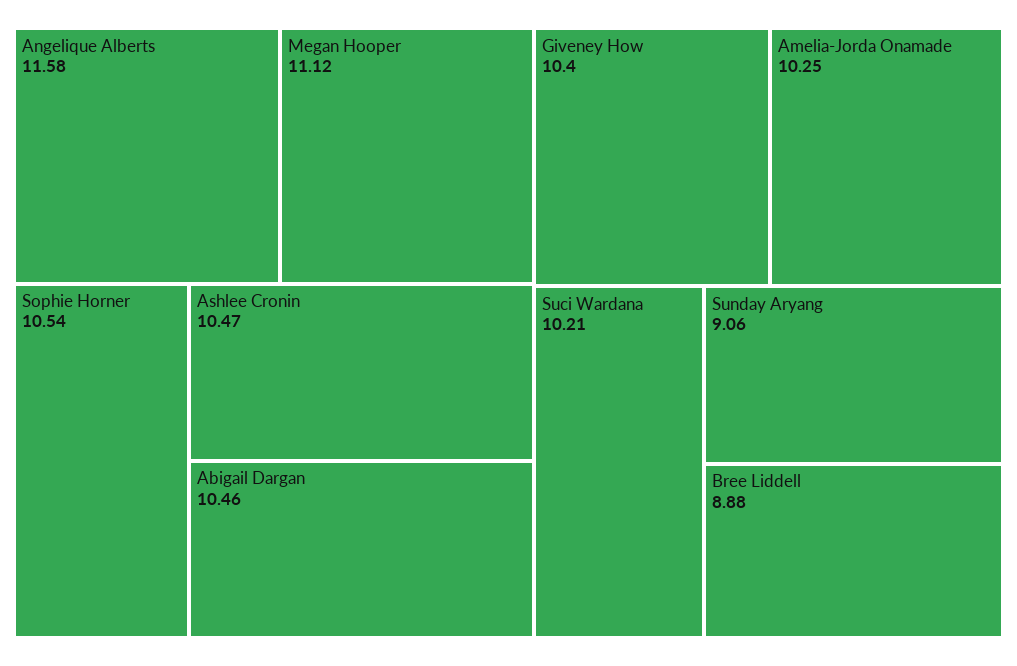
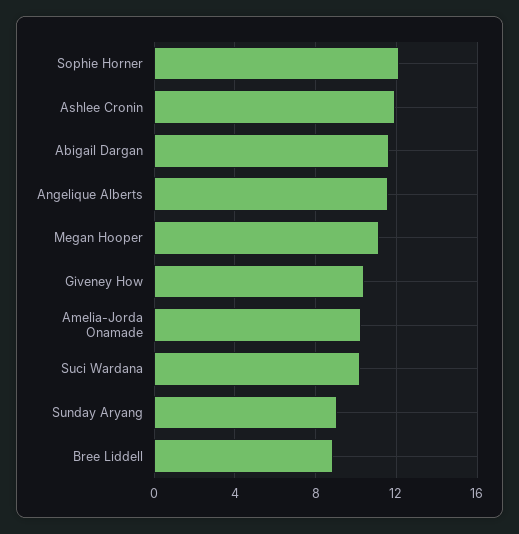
  {
    "Angelique Alberts": 11.58,
    "Megan Hooper": 11.12,
-   "Sophie Horner": 10.54,
+   "Sophie Horner": 12,
-   "Ashlee Cronin": 10.47,
+   "Ashlee Cronin": 12,
-   "Abigail Dargan": 10.46,
+   "Abigail Dargan": 11.5,
    "Giveney How": 10.4,
    "Amelia-Jorda Onamade": 10.25,
    "Suci Wardana": 10.21,
    "Sunday Aryang": 9.06,
    "Bree Liddell": 8.88
  }

